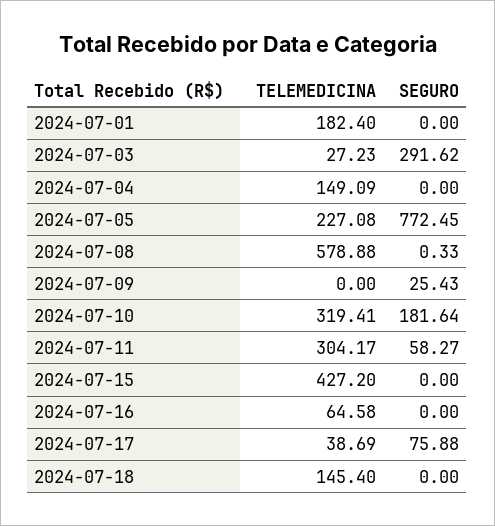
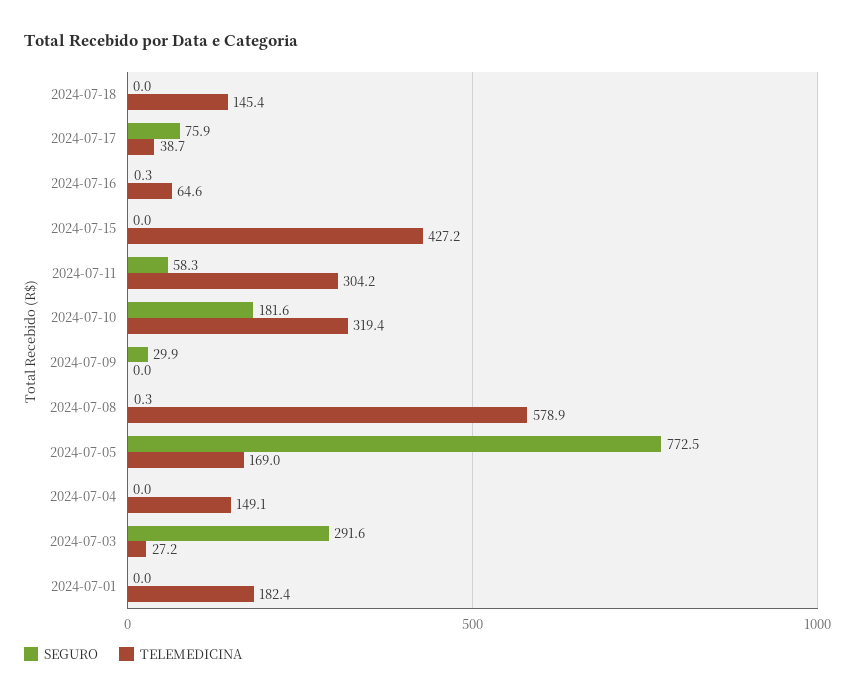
  {
    "TELEMEDICINA": {
      "2024-07-01": 182.4,
      "2024-07-03": 27.23,
      "2024-07-04": 149.09,
-     "2024-07-05": 227.08,
+     "2024-07-05": 169,
      "2024-07-08": 578.88,
      "2024-07-09": 0,
      "2024-07-10": 319.41,
      "2024-07-11": 304.17,
      "2024-07-15": 427.2,
      "2024-07-16": 64.58,
      "2024-07-17": 38.69,
      "2024-07-18": 145.4
    },
    "SEGURO": {
      "2024-07-01": 0,
      "2024-07-03": 291.62,
      "2024-07-04": 0,
      "2024-07-05": 772.45,
      "2024-07-08": 0.33,
-     "2024-07-09": 25.43,
+     "2024-07-09": 29.9,
      "2024-07-10": 181.64,
      "2024-07-11": 58.27,
      "2024-07-15": 0,
-     "2024-07-16": 0,
+     "2024-07-16": 0.3,
      "2024-07-17": 75.88,
      "2024-07-18": 0
    }
  }

